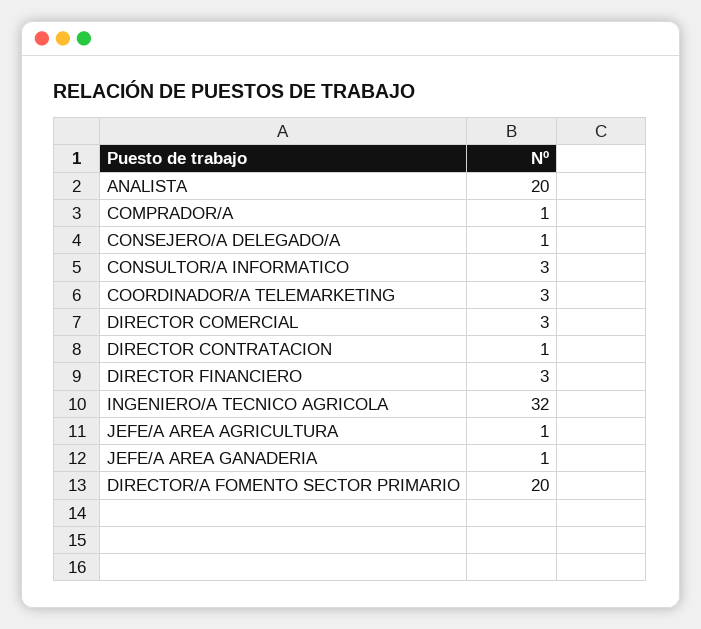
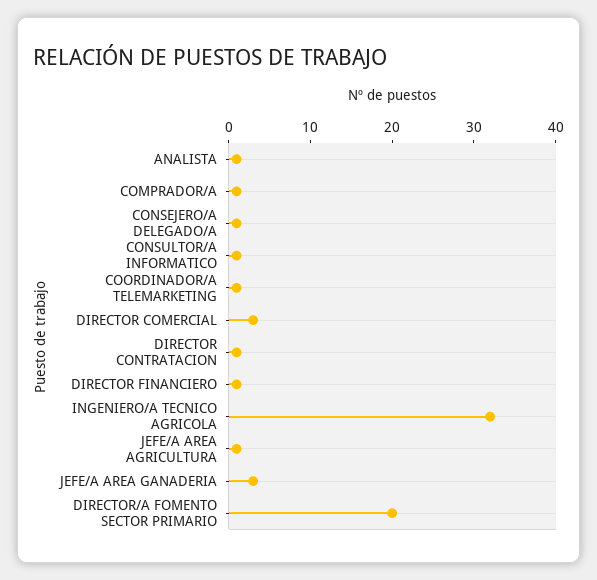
  {
-   "ANALISTA": 20,
+   "ANALISTA": 1,
    "COMPRADOR/A": 1,
    "CONSEJERO/A DELEGADO/A": 1,
-   "CONSULTOR/A INFORMATICO": 3,
+   "CONSULTOR/A INFORMATICO": 1,
-   "COORDINADOR/A TELEMARKETING": 3,
+   "COORDINADOR/A TELEMARKETING": 1,
    "DIRECTOR COMERCIAL": 3,
    "DIRECTOR CONTRATACION": 1,
-   "DIRECTOR FINANCIERO": 3,
+   "DIRECTOR FINANCIERO": 1,
    "INGENIERO/A TECNICO AGRICOLA": 32,
    "JEFE/A AREA AGRICULTURA": 1,
-   "JEFE/A AREA GANADERIA": 1,
+   "JEFE/A AREA GANADERIA": 3,
    "DIRECTOR/A FOMENTO SECTOR PRIMARIO": 20
  }

